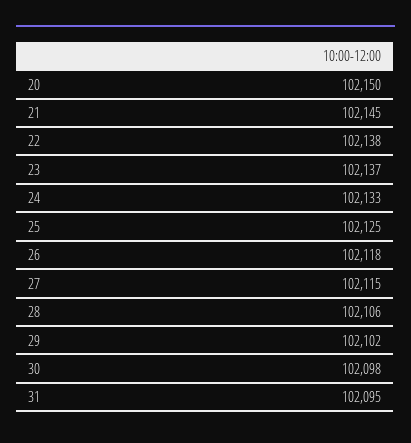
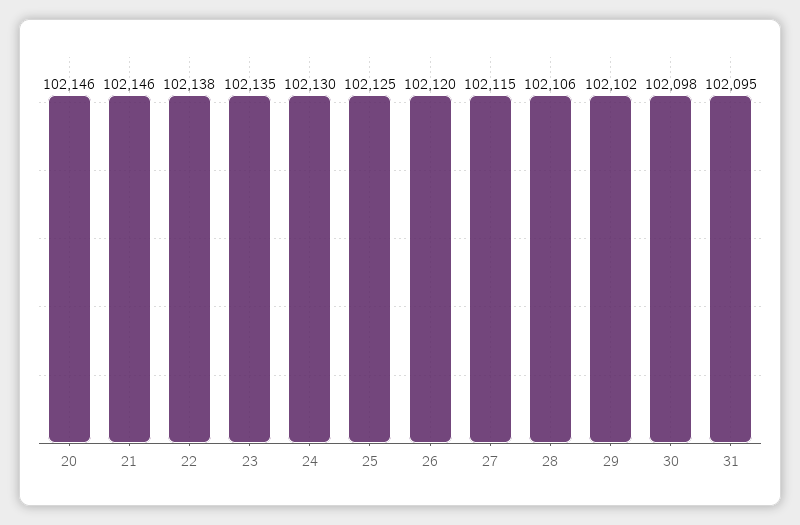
  {
-   "20": 102150,
+   "20": 102146,
-   "21": 102145,
+   "21": 102146,
    "22": 102138,
-   "23": 102137,
+   "23": 102135,
-   "24": 102133,
+   "24": 102130,
    "25": 102125,
-   "26": 102118,
+   "26": 102120,
    "27": 102115,
    "28": 102106,
    "29": 102102,
    "30": 102098,
    "31": 102095
  }

